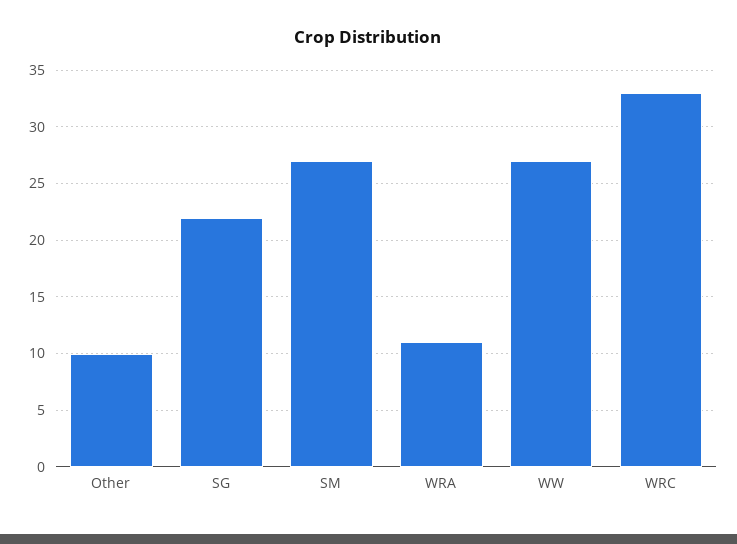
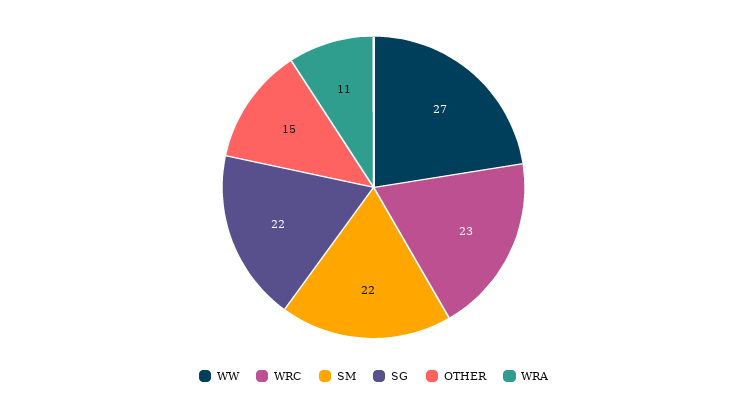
  {
-   "Other": 10,
+   "Other": 15,
    "SG": 22,
-   "SM": 27,
+   "SM": 22,
    "WRA": 11,
    "WW": 27,
-   "WRC": 33
+   "WRC": 23
  }

